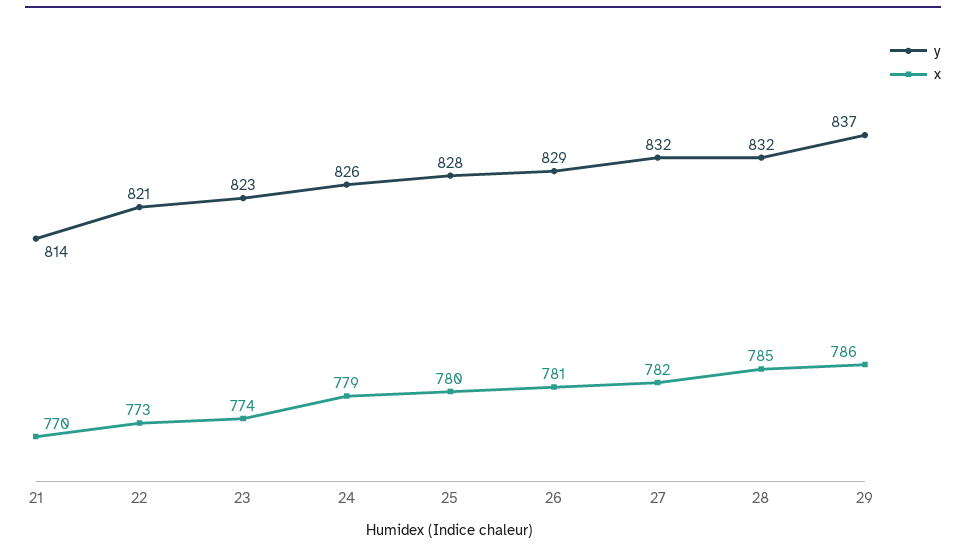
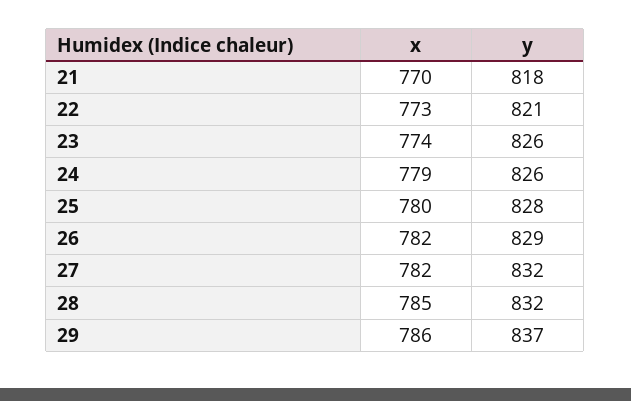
  {
    "y": {
-     "21": 814,
+     "21": 818,
      "22": 821,
-     "23": 823,
+     "23": 826,
      "24": 826,
      "25": 828,
      "26": 829,
      "27": 832,
      "28": 832,
      "29": 837
    },
    "x": {
      "21": 770,
      "22": 773,
      "23": 774,
      "24": 779,
      "25": 780,
-     "26": 781,
+     "26": 782,
      "27": 782,
      "28": 785,
      "29": 786
    }
  }

